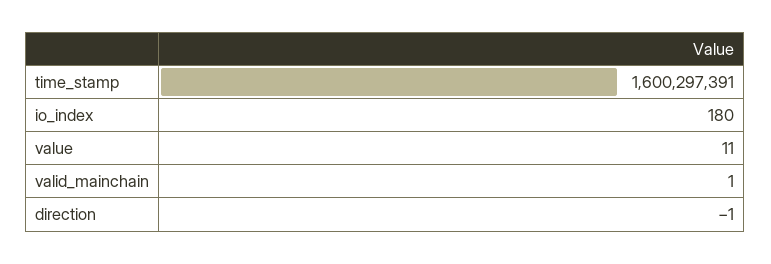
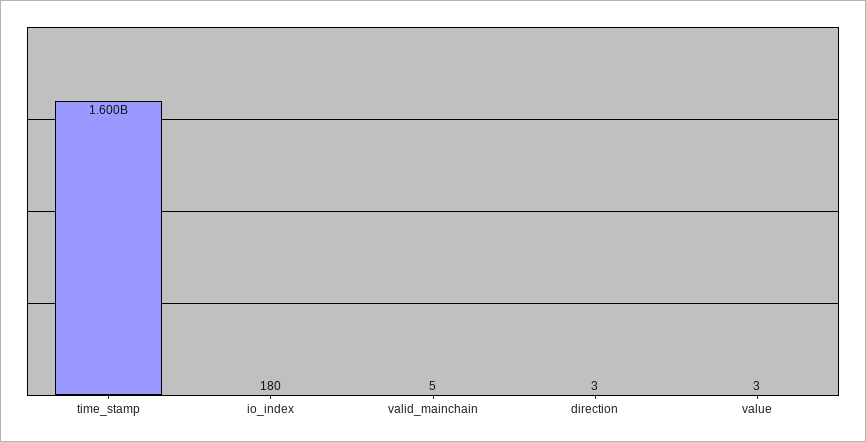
  {
    "time_stamp": 1600297391,
    "io_index": 180,
-   "value": 11,
+   "value": 3,
-   "valid_mainchain": 1,
+   "valid_mainchain": 5,
-   "direction": -1
+   "direction": 3
  }

